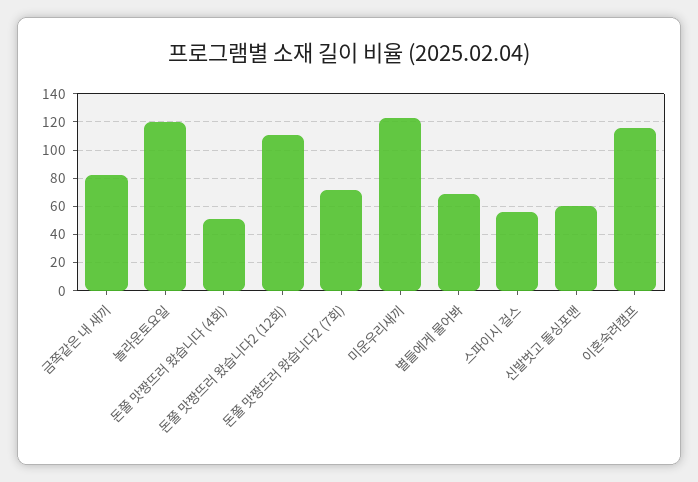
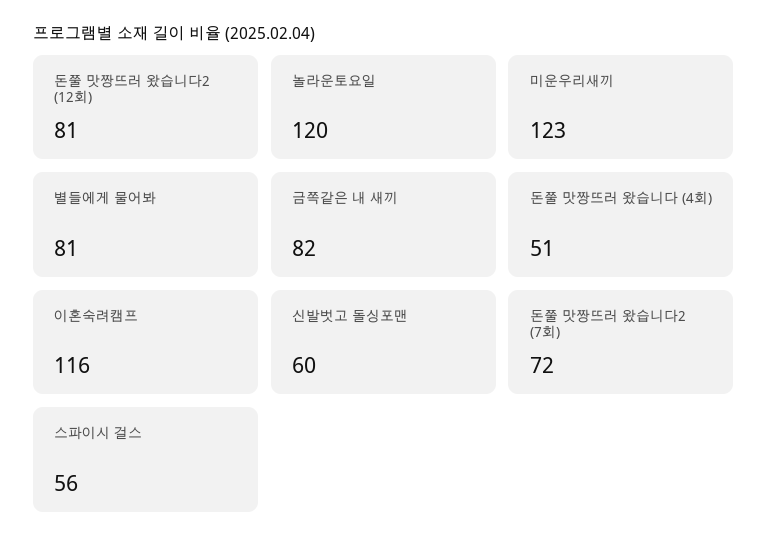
  {
    "금쪽같은 내 새끼": 82,
    "놀라운토요일": 120,
    "돈쭐 맛짱뜨러 왔습니다 (4회)": 51,
-   "돈쭐 맛짱뜨러 왔습니다2 (12회)": 110,
+   "돈쭐 맛짱뜨러 왔습니다2 (12회)": 81,
    "돈쭐 맛짱뜨러 왔습니다2 (7회)": 72,
    "미운우리새끼": 123,
-   "별들에게 물어봐": 70,
+   "별들에게 물어봐": 81,
    "스파이시 걸스": 56,
    "신발벗고 돌싱포맨": 60,
    "이혼숙려캠프": 116
  }

